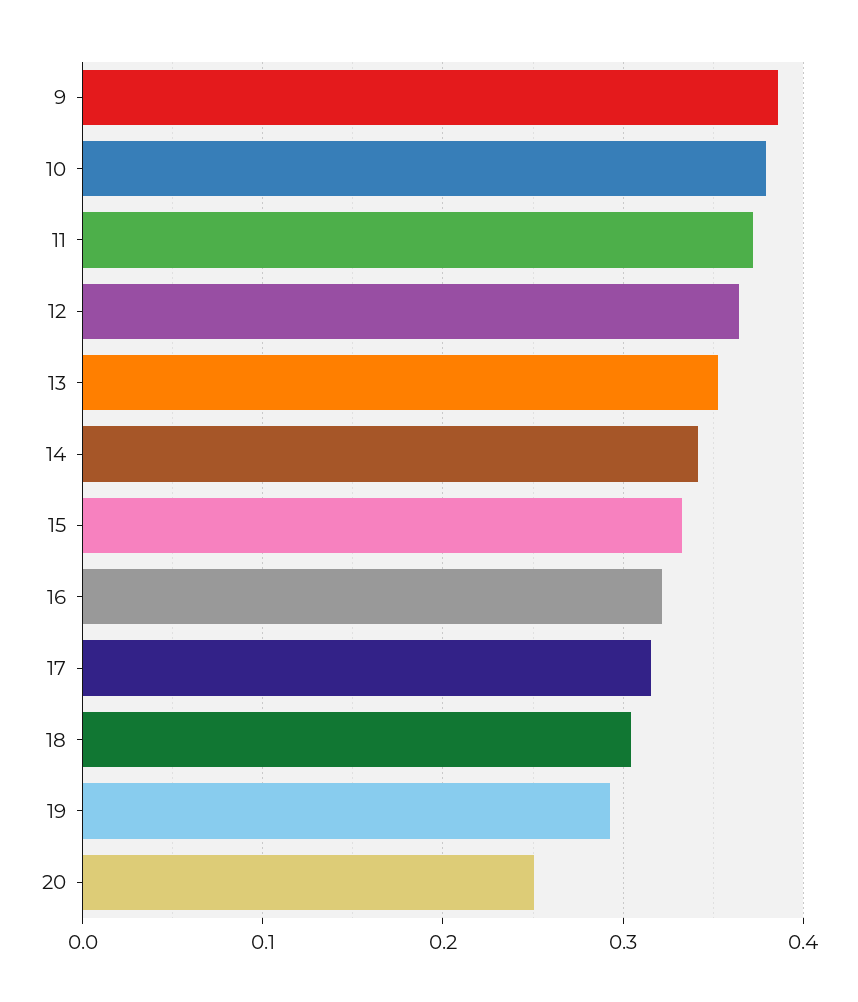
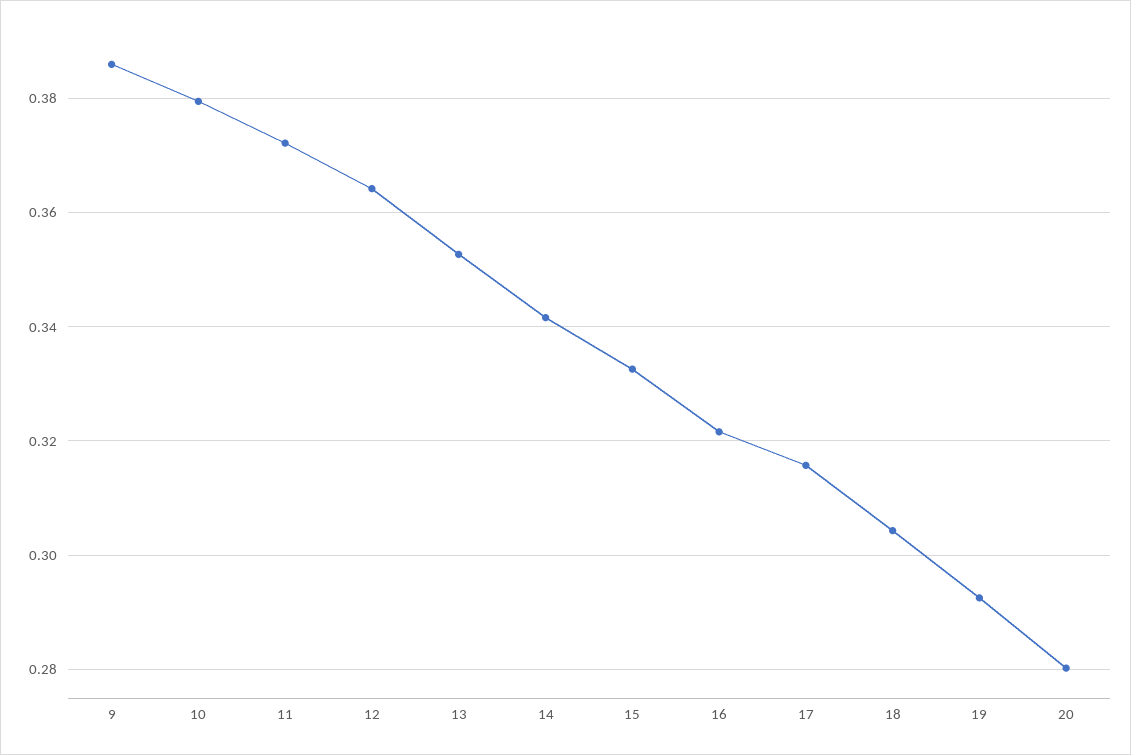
  {
    "9": 0.386,
    "10": 0.38,
    "11": 0.372,
    "12": 0.364,
    "13": 0.352,
    "14": 0.342,
    "15": 0.332,
    "16": 0.322,
    "17": 0.316,
    "18": 0.304,
    "19": 0.292,
-   "20": 0.25
+   "20": 0.28
  }

